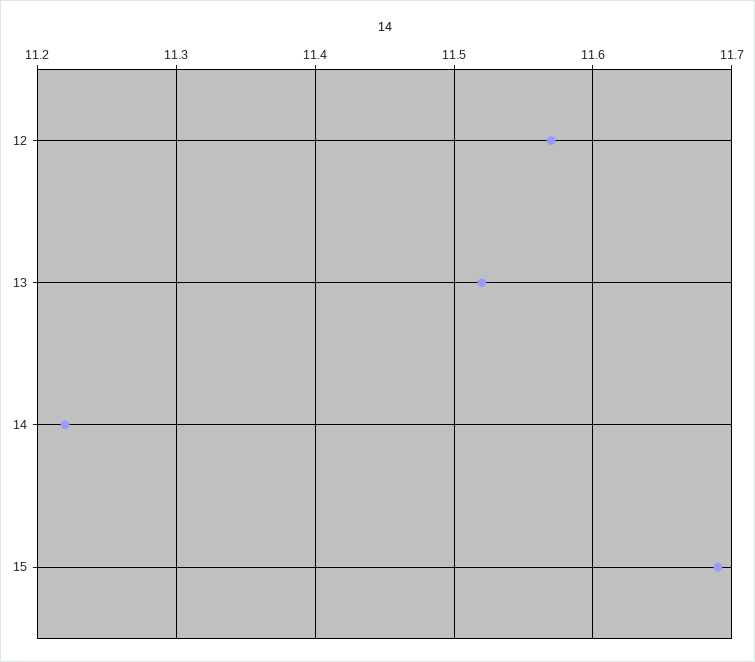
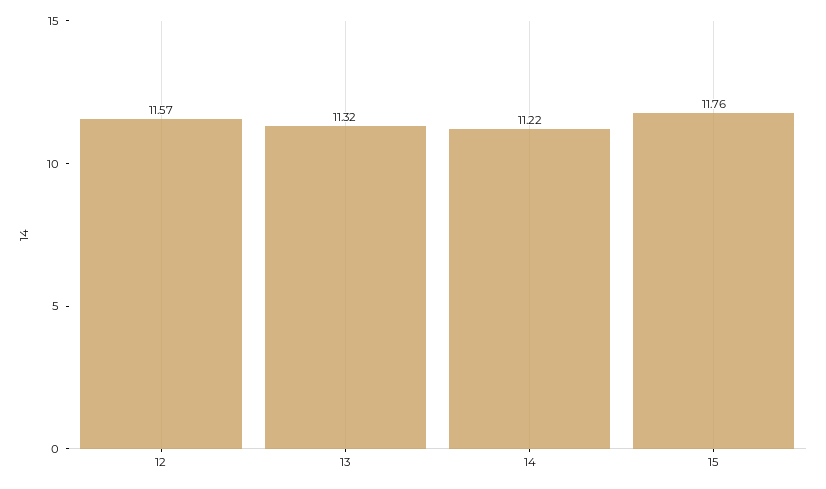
  {
    "12": 11.57,
-   "13": 11.52,
+   "13": 11.32,
    "14": 11.22,
-   "15": 11.69
+   "15": 11.76
  }

